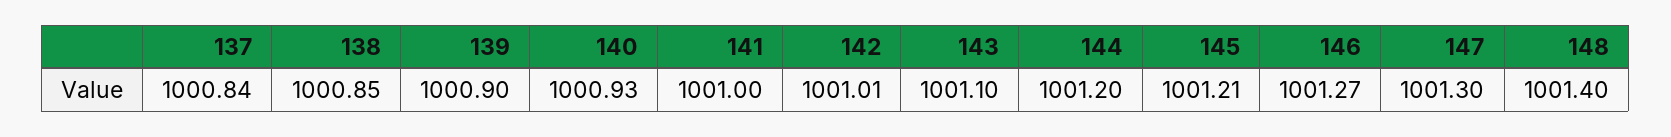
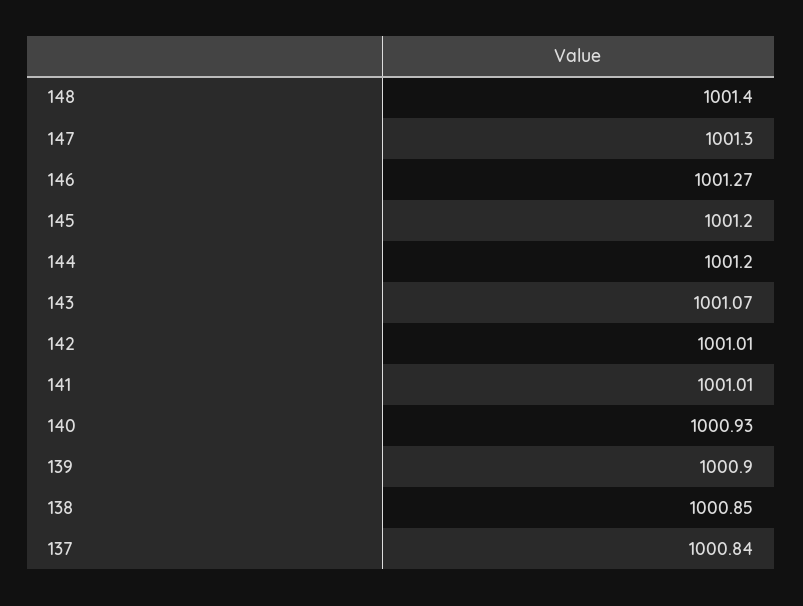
  {
    "137": 1000.84,
    "138": 1000.85,
    "139": 1000.9,
    "140": 1000.93,
-   "141": 1001,
+   "141": 1001.01,
    "142": 1001.01,
-   "143": 1001.1,
+   "143": 1001.07,
    "144": 1001.2,
-   "145": 1001.21,
+   "145": 1001.2,
    "146": 1001.27,
    "147": 1001.3,
    "148": 1001.4
  }

